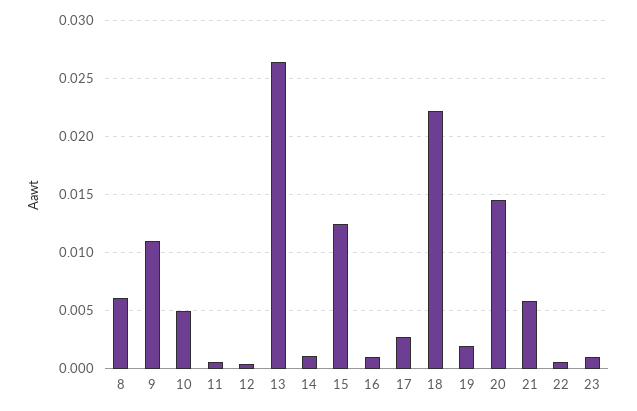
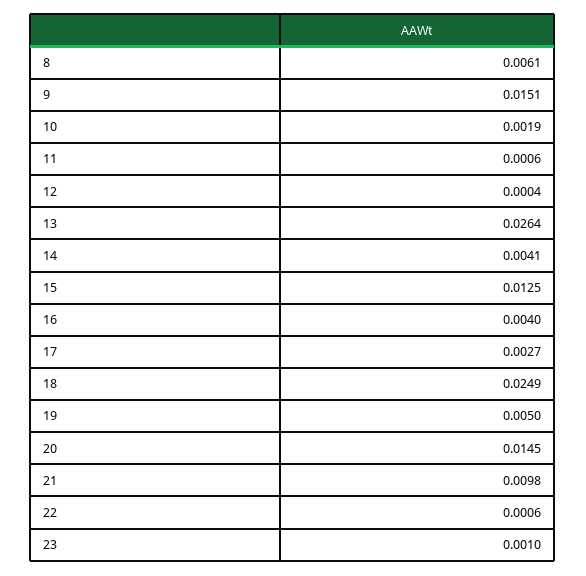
  {
    "8": 0.0061,
-   "9": 0.011,
+   "9": 0.0151,
-   "10": 0.005,
+   "10": 0.0019,
    "11": 0.0006,
    "12": 0.0004,
    "13": 0.0264,
-   "14": 0.001,
+   "14": 0.0041,
    "15": 0.0125,
-   "16": 0.001,
+   "16": 0.004,
    "17": 0.0027,
-   "18": 0.022,
+   "18": 0.0249,
-   "19": 0.002,
+   "19": 0.005,
    "20": 0.0145,
-   "21": 0.006,
+   "21": 0.0098,
    "22": 0.0006,
    "23": 0.001
  }

